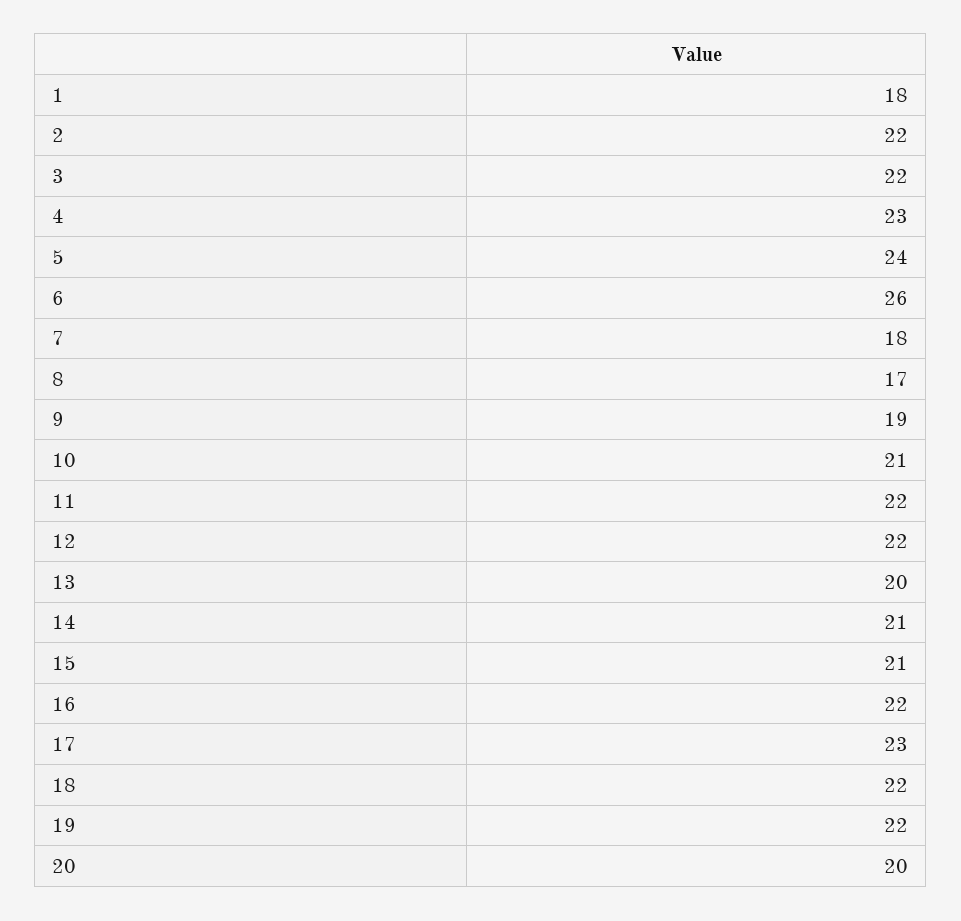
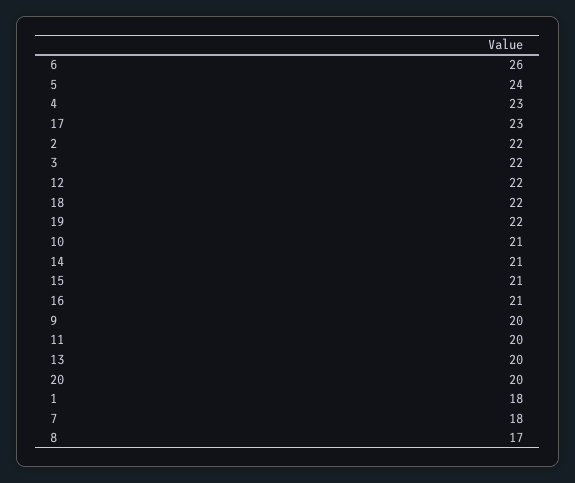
  {
    "1": 18,
    "2": 22,
    "3": 22,
    "4": 23,
    "5": 24,
    "6": 26,
    "7": 18,
    "8": 17,
-   "9": 19,
+   "9": 20,
    "10": 21,
-   "11": 22,
+   "11": 20,
    "12": 22,
    "13": 20,
    "14": 21,
    "15": 21,
-   "16": 22,
+   "16": 21,
    "17": 23,
    "18": 22,
    "19": 22,
    "20": 20
  }

